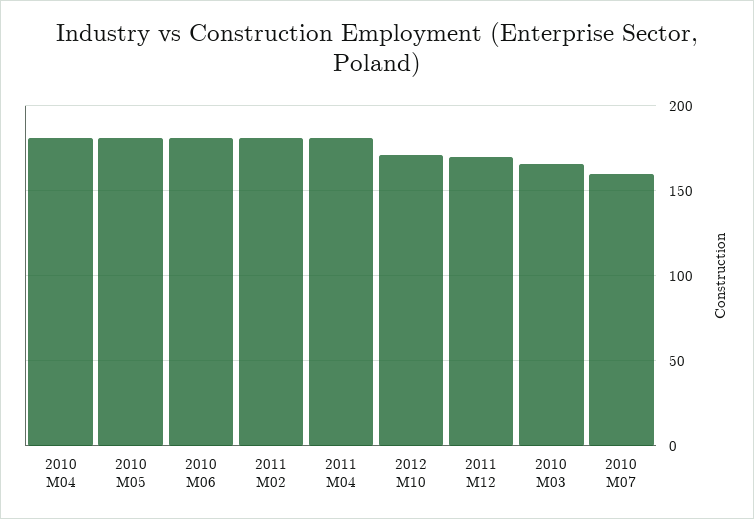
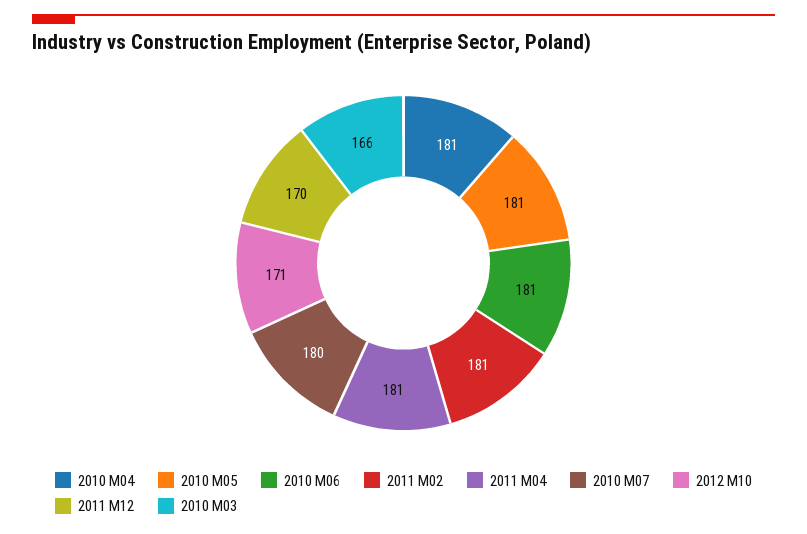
  {
    "2010 M04": 181,
    "2010 M05": 181,
    "2010 M06": 181,
    "2011 M02": 181,
    "2011 M04": 181,
    "2012 M10": 171,
    "2011 M12": 170,
    "2010 M03": 166,
-   "2010 M07": 160
+   "2010 M07": 180
  }

